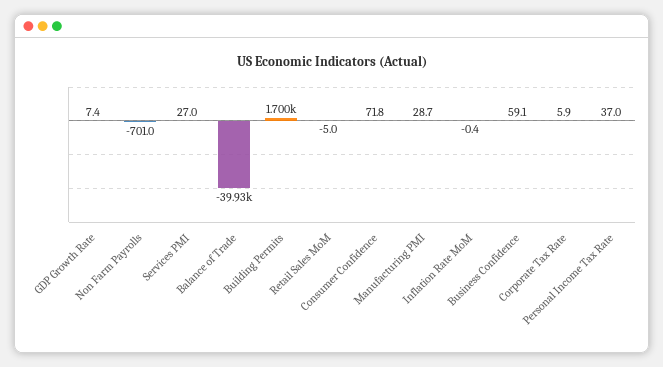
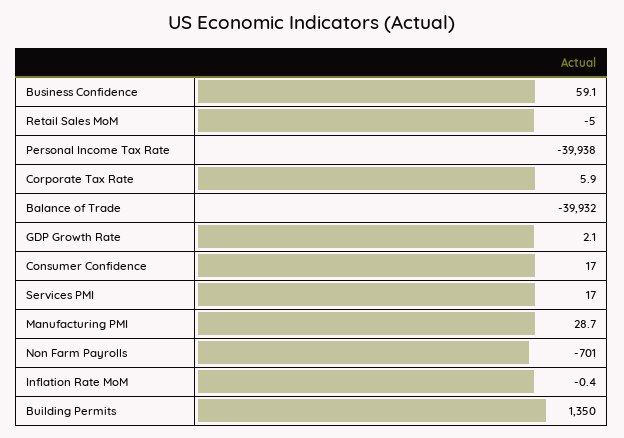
  {
-   "GDP Growth Rate": 7.4,
+   "GDP Growth Rate": 2.1,
    "Non Farm Payrolls": -701,
-   "Services PMI": 27,
+   "Services PMI": 17,
    "Balance of Trade": -39932,
-   "Building Permits": 1700,
+   "Building Permits": 1350,
    "Retail Sales MoM": -5,
-   "Consumer Confidence": 71.8,
+   "Consumer Confidence": 17,
    "Manufacturing PMI": 28.7,
    "Inflation Rate MoM": -0.4,
    "Business Confidence": 59.1,
    "Corporate Tax Rate": 5.9,
-   "Personal Income Tax Rate": 37
+   "Personal Income Tax Rate": -39938
  }

